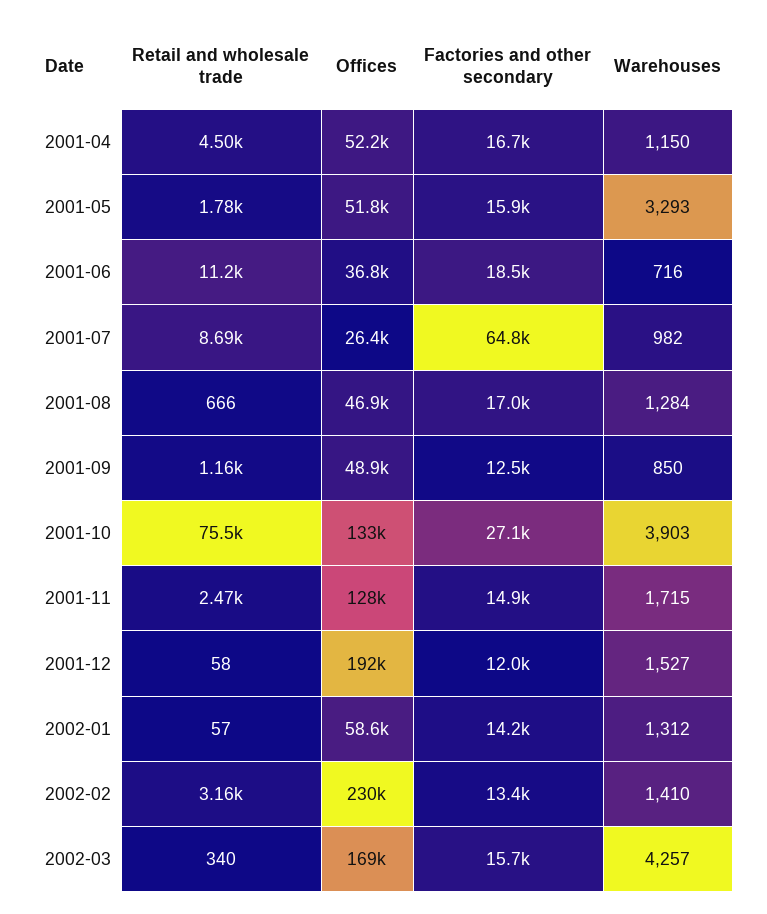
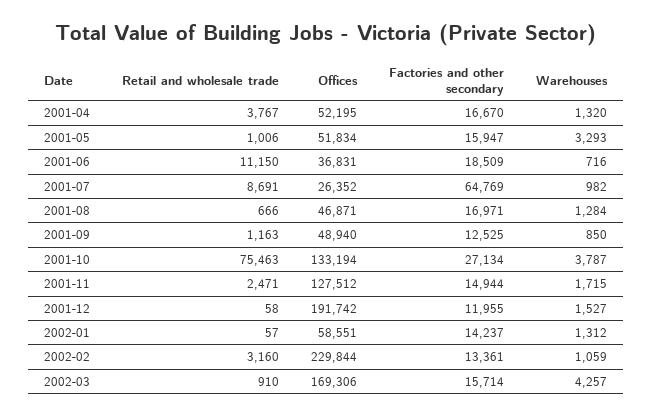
  {
    "Retail and wholesale trade": {
-     "2001-04": 4500,
+     "2001-04": 3767,
-     "2001-05": 1780,
+     "2001-05": 1006,
      "2001-06": 11150,
      "2001-07": 8691,
      "2001-08": 666,
      "2001-09": 1163,
      "2001-10": 75463,
      "2001-11": 2471,
      "2001-12": 58,
      "2002-01": 57,
      "2002-02": 3160,
-     "2002-03": 340
+     "2002-03": 910
    },
    "Offices": {
      "2001-04": 52195,
      "2001-05": 51834,
      "2001-06": 36831,
      "2001-07": 26352,
      "2001-08": 46871,
      "2001-09": 48940,
      "2001-10": 133194,
      "2001-11": 127512,
      "2001-12": 191742,
      "2002-01": 58551,
      "2002-02": 229844,
      "2002-03": 169306
    },
    "Factories and other secondary": {
      "2001-04": 16670,
      "2001-05": 15947,
      "2001-06": 18509,
      "2001-07": 64769,
      "2001-08": 16971,
      "2001-09": 12525,
      "2001-10": 27134,
      "2001-11": 14944,
      "2001-12": 11955,
      "2002-01": 14237,
      "2002-02": 13361,
      "2002-03": 15714
    },
    "Warehouses": {
-     "2001-04": 1150,
+     "2001-04": 1320,
      "2001-05": 3293,
      "2001-06": 716,
      "2001-07": 982,
      "2001-08": 1284,
      "2001-09": 850,
-     "2001-10": 3903,
+     "2001-10": 3787,
      "2001-11": 1715,
      "2001-12": 1527,
      "2002-01": 1312,
-     "2002-02": 1410,
+     "2002-02": 1059,
      "2002-03": 4257
    }
  }

